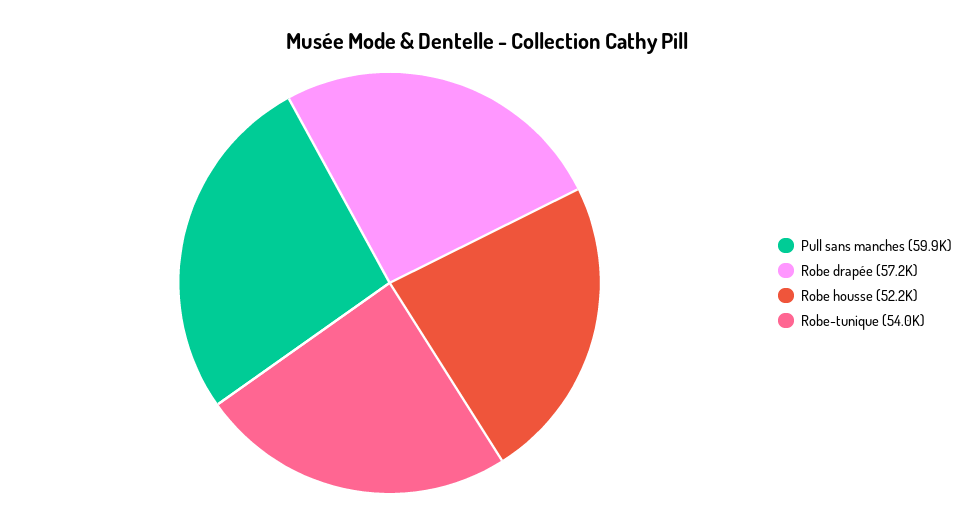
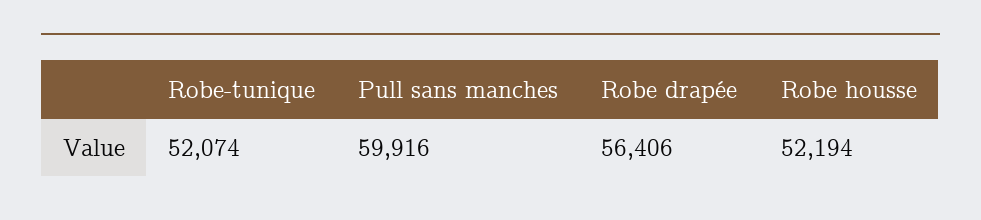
  {
    "Pull sans manches": 59916,
-   "Robe drapée": 57200,
+   "Robe drapée": 56406,
    "Robe housse": 52194,
-   "Robe-tunique": 54000
+   "Robe-tunique": 52074
  }

